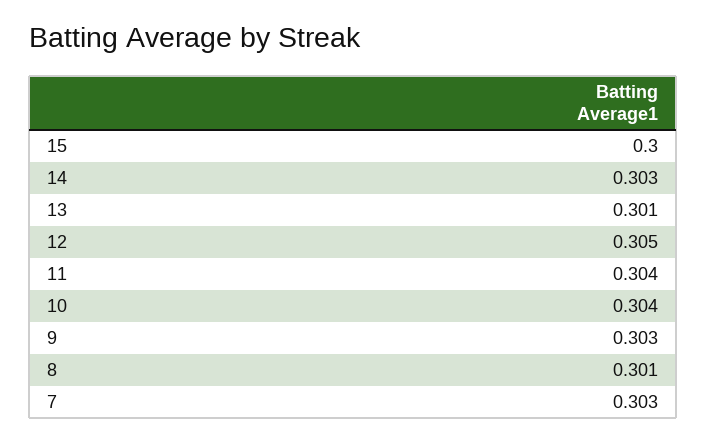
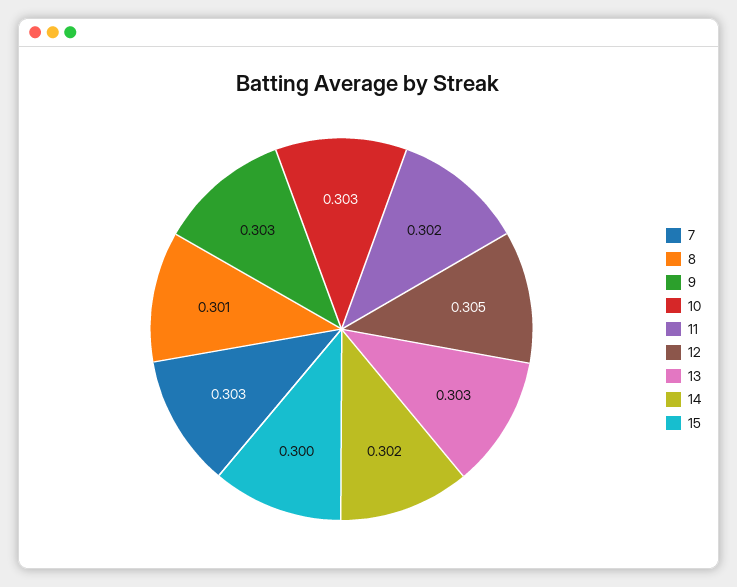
  {
    "15": 0.3,
-   "14": 0.303,
+   "14": 0.302,
-   "13": 0.301,
+   "13": 0.303,
    "12": 0.305,
-   "11": 0.304,
+   "11": 0.302,
-   "10": 0.304,
+   "10": 0.303,
    "9": 0.303,
    "8": 0.301,
    "7": 0.303
  }

